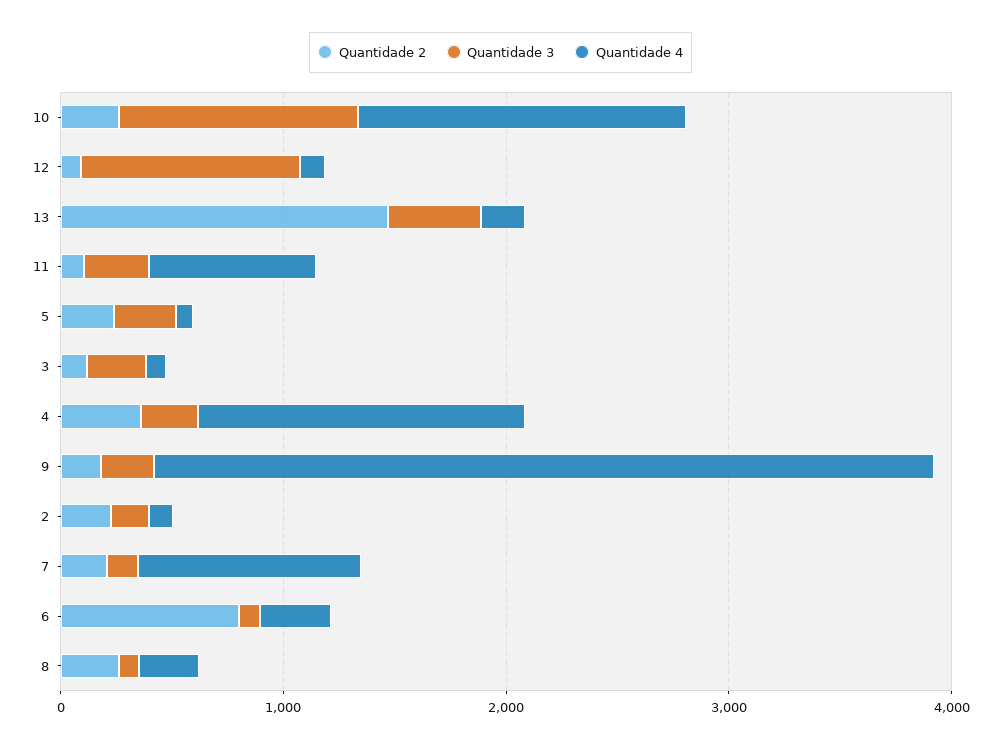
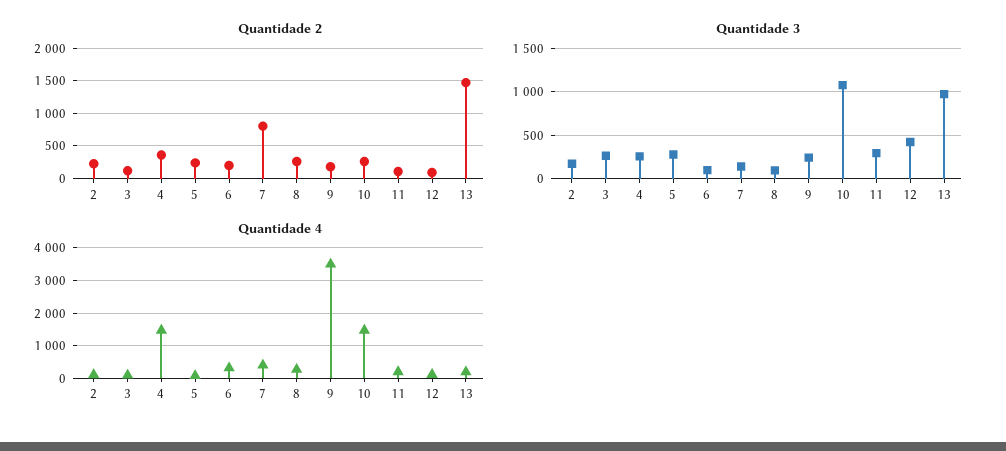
  {
    "Quantidade 2": {
      "10": 300,
      "12": 100,
      "13": 1500,
      "11": 100,
      "5": 200,
      "3": 100,
      "4": 400,
      "9": 200,
      "2": 200,
-     "7": 200,
+     "7": 800,
-     "6": 800,
+     "6": 200,
      "8": 300
    },
    "Quantidade 3": {
      "10": 1100,
-     "12": 1000,
+     "12": 400,
-     "13": 400,
+     "13": 1000,
      "11": 300,
      "5": 300,
      "3": 300,
      "4": 300,
      "9": 200,
      "2": 200,
      "7": 100,
      "6": 100,
      "8": 100
    },
    "Quantidade 4": {
      "10": 1400,
      "12": 200,
      "13": 200,
-     "11": 800,
+     "11": 200,
      "5": 0,
      "3": 0,
      "4": 1400,
      "9": 3600,
      "2": 200,
-     "7": 1000,
+     "7": 400,
      "6": 400,
      "8": 200
    }
  }

